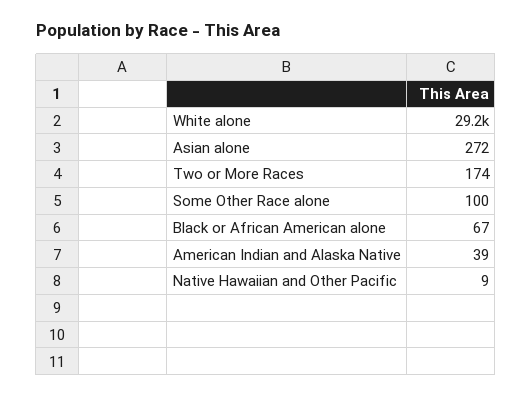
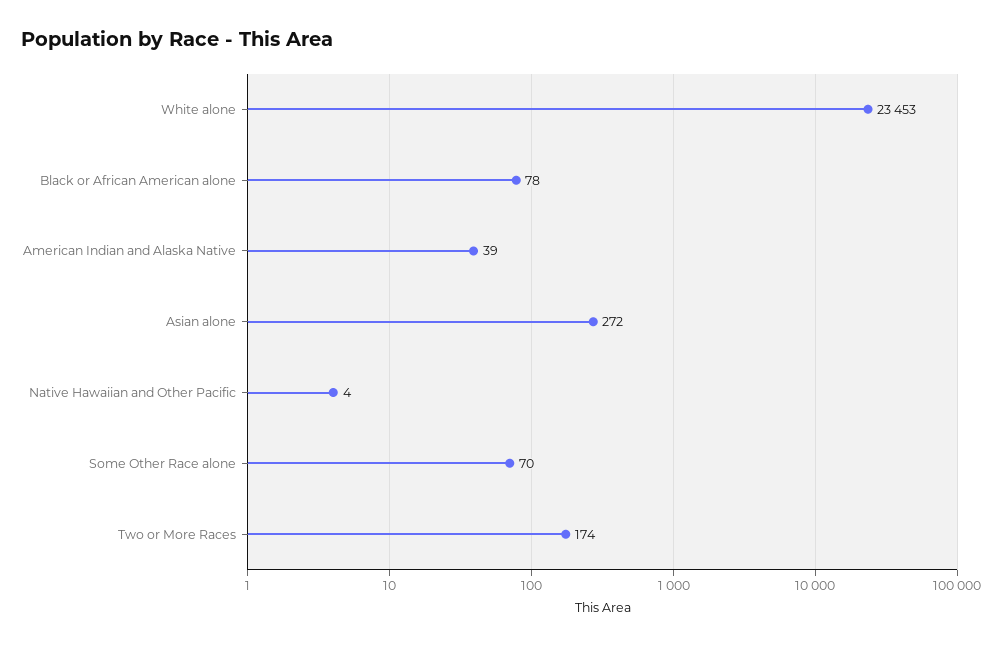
  {
-   "White alone": 29200,
+   "White alone": 23453,
    "Asian alone": 272,
    "Two or More Races": 174,
-   "Some Other Race alone": 100,
+   "Some Other Race alone": 70,
-   "Black or African American alone": 67,
+   "Black or African American alone": 78,
    "American Indian and Alaska Native": 39,
-   "Native Hawaiian and Other Pacific": 9
+   "Native Hawaiian and Other Pacific": 4
  }

